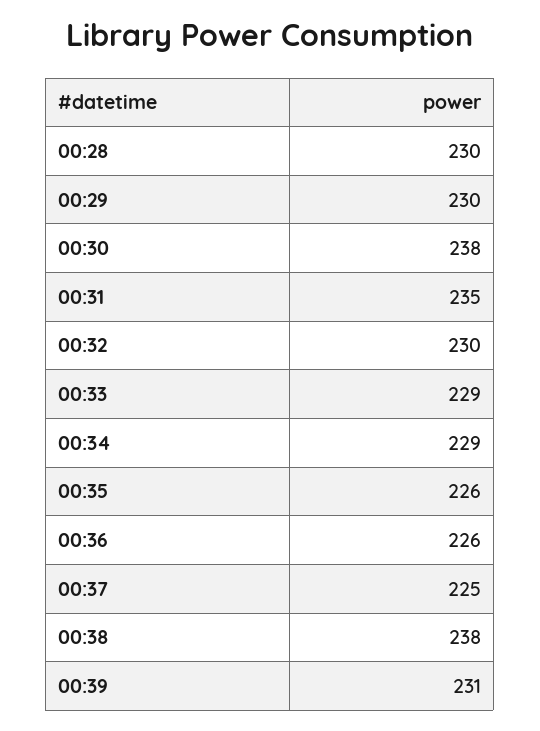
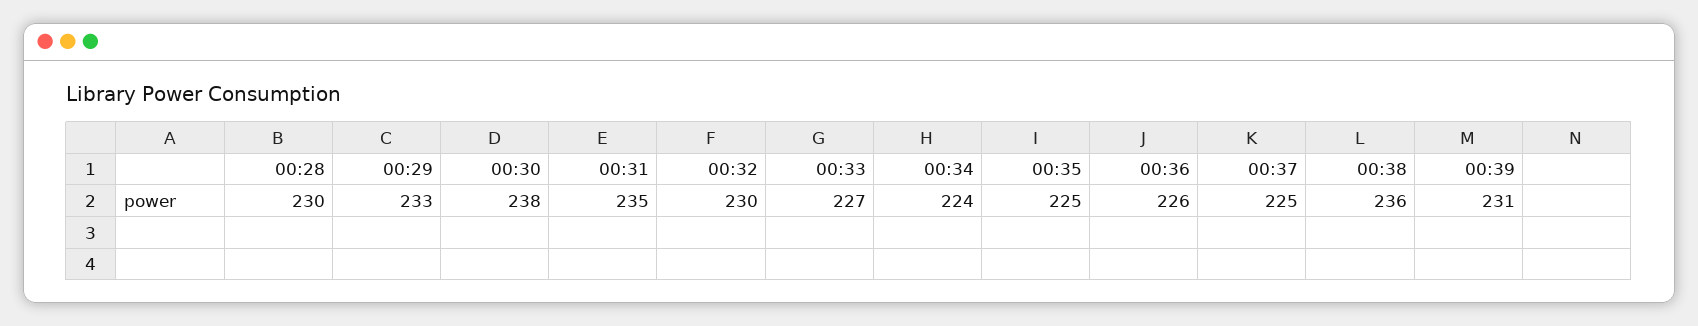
  {
    "00:28": 230,
-   "00:29": 230,
+   "00:29": 233,
    "00:30": 238,
    "00:31": 235,
    "00:32": 230,
-   "00:33": 229,
+   "00:33": 227,
-   "00:34": 229,
+   "00:34": 224,
-   "00:35": 226,
+   "00:35": 225,
    "00:36": 226,
    "00:37": 225,
-   "00:38": 238,
+   "00:38": 236,
    "00:39": 231
  }

